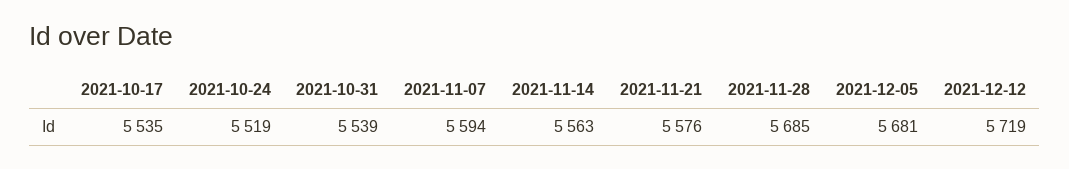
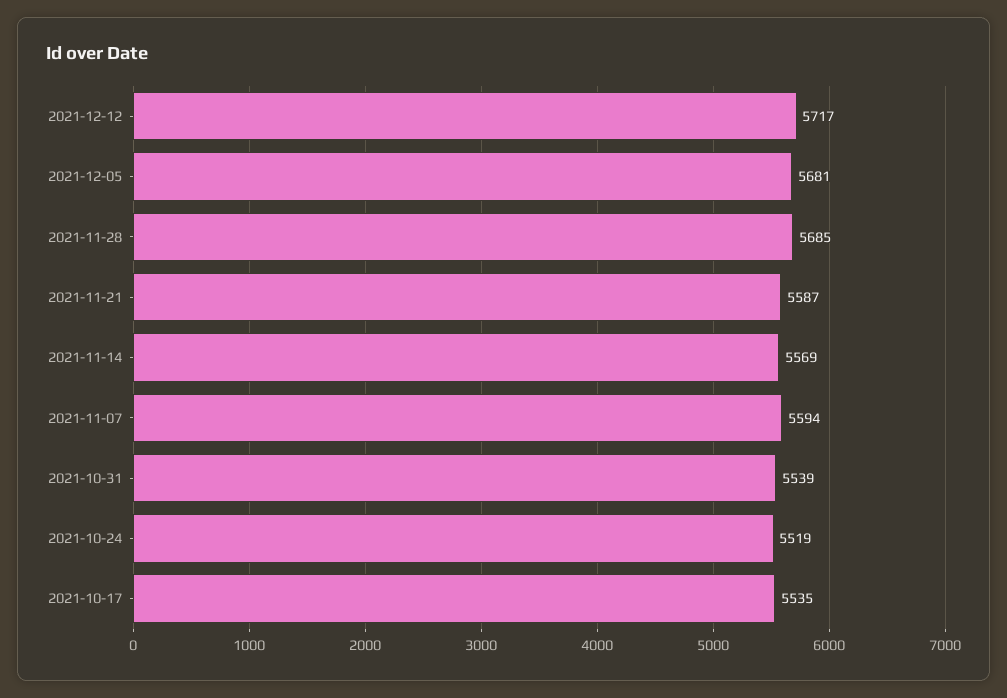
  {
    "2021-10-17": 5535,
    "2021-10-24": 5519,
    "2021-10-31": 5539,
    "2021-11-07": 5594,
-   "2021-11-14": 5563,
+   "2021-11-14": 5569,
-   "2021-11-21": 5576,
+   "2021-11-21": 5587,
    "2021-11-28": 5685,
    "2021-12-05": 5681,
-   "2021-12-12": 5719
+   "2021-12-12": 5717
  }

